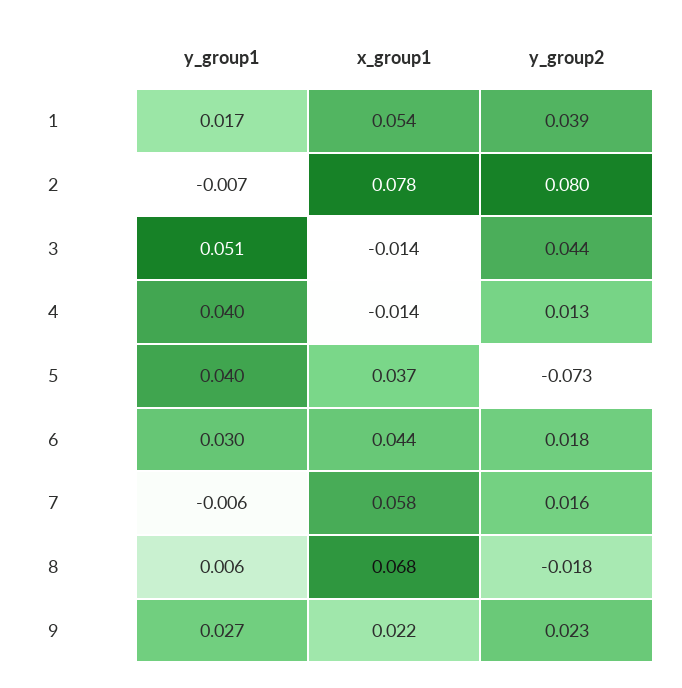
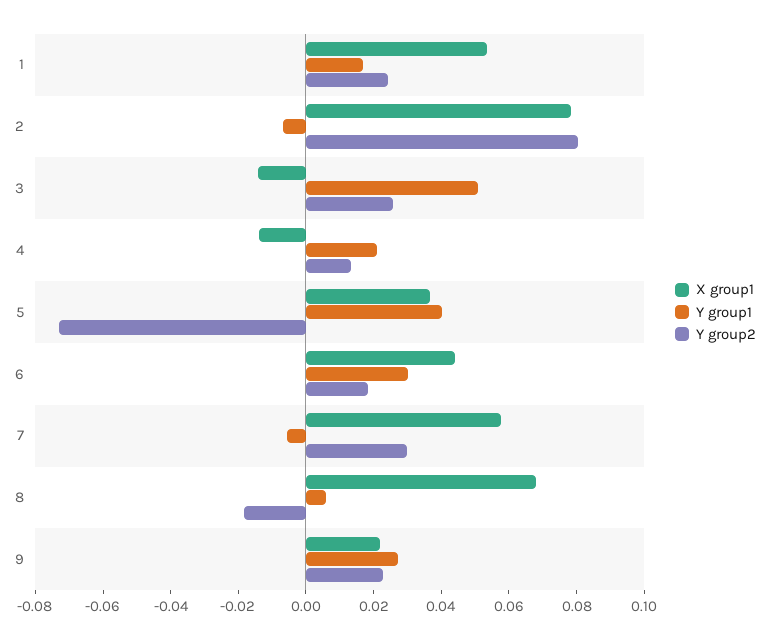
  {
    "y_group1": {
      "1": 0.017,
      "2": -0.007,
      "3": 0.051,
-     "4": 0.04,
+     "4": 0.02,
      "5": 0.04,
      "6": 0.03,
      "7": -0.006,
      "8": 0.006,
      "9": 0.027
    },
    "x_group1": {
      "1": 0.054,
      "2": 0.078,
      "3": -0.014,
      "4": -0.014,
      "5": 0.037,
      "6": 0.044,
      "7": 0.058,
      "8": 0.068,
      "9": 0.022
    },
    "y_group2": {
-     "1": 0.039,
+     "1": 0.025,
      "2": 0.08,
-     "3": 0.044,
+     "3": 0.025,
      "4": 0.013,
      "5": -0.073,
      "6": 0.018,
-     "7": 0.016,
+     "7": 0.03,
      "8": -0.018,
      "9": 0.023
    }
  }

